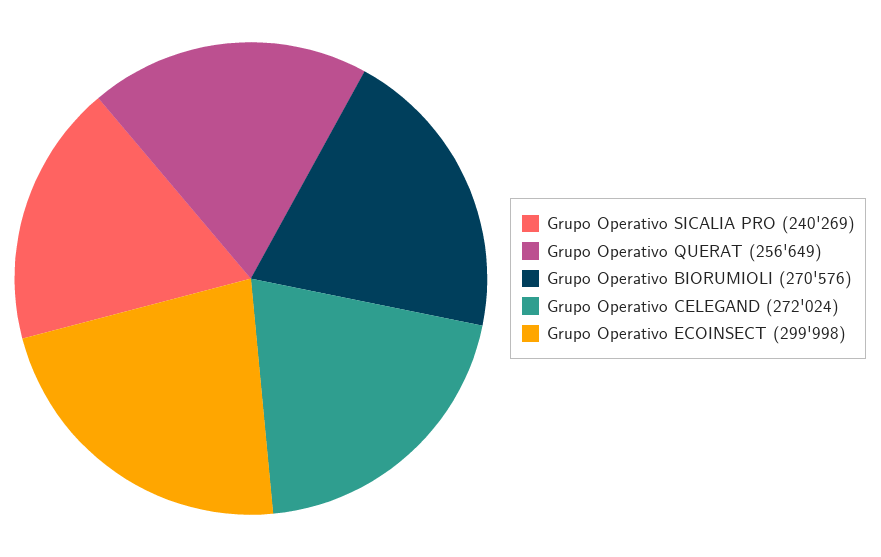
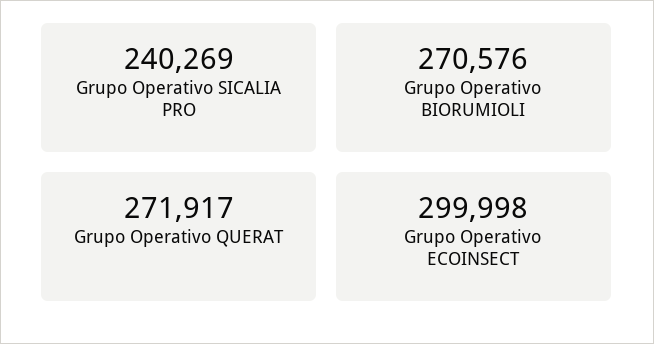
  {
    "Grupo Operativo SICALIA PRO": 240269,
-   "Grupo Operativo QUERAT": 256649,
+   "Grupo Operativo QUERAT": 271917,
    "Grupo Operativo BIORUMIOLI": 270576,
-   "Grupo Operativo CELEGAND": 272024,
    "Grupo Operativo ECOINSECT": 299998
  }

